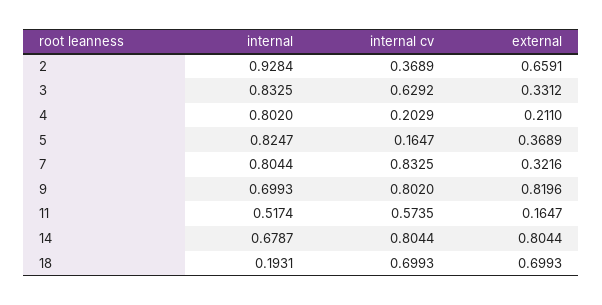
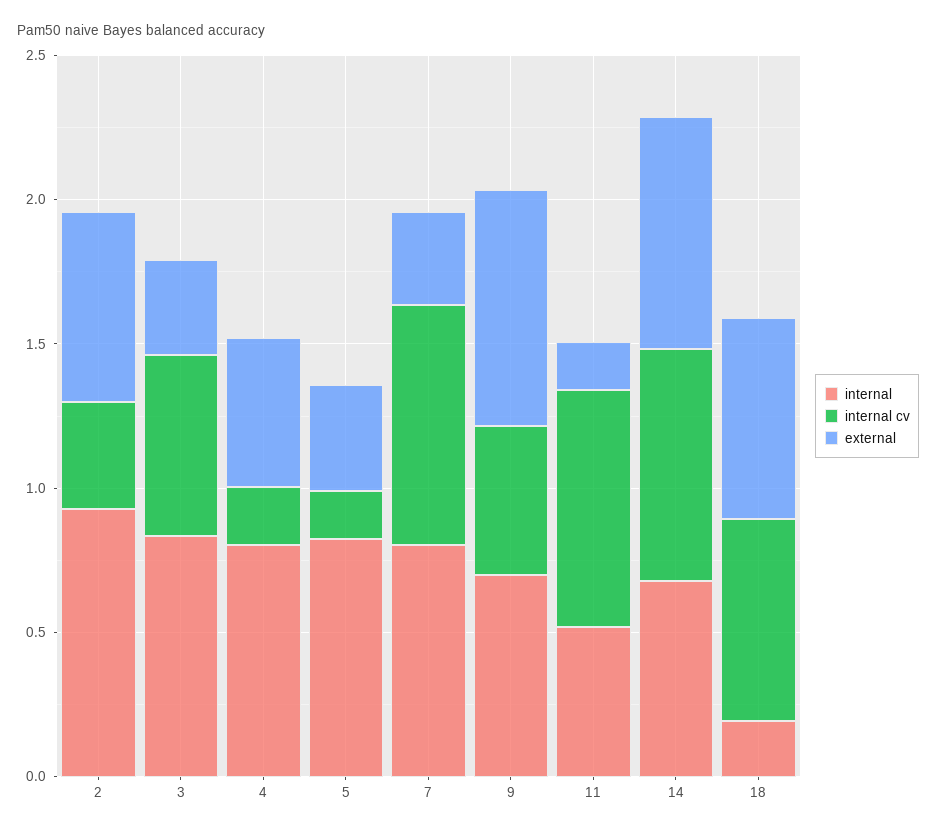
  {
    "internal": {
      "2": 0.9284,
      "3": 0.8325,
      "4": 0.802,
      "5": 0.8247,
      "7": 0.8044,
      "9": 0.6993,
      "11": 0.5174,
      "14": 0.6787,
      "18": 0.1931
    },
    "internal cv": {
      "2": 0.3689,
      "3": 0.6292,
      "4": 0.2029,
      "5": 0.1647,
      "7": 0.8325,
-     "9": 0.802,
+     "9": 0.5,
-     "11": 0.5735,
+     "11": 0.8,
      "14": 0.8044,
      "18": 0.6993
    },
    "external": {
      "2": 0.6591,
      "3": 0.3312,
-     "4": 0.211,
+     "4": 0.5,
      "5": 0.3689,
      "7": 0.3216,
      "9": 0.8196,
      "11": 0.1647,
      "14": 0.8044,
      "18": 0.6993
    }
  }

